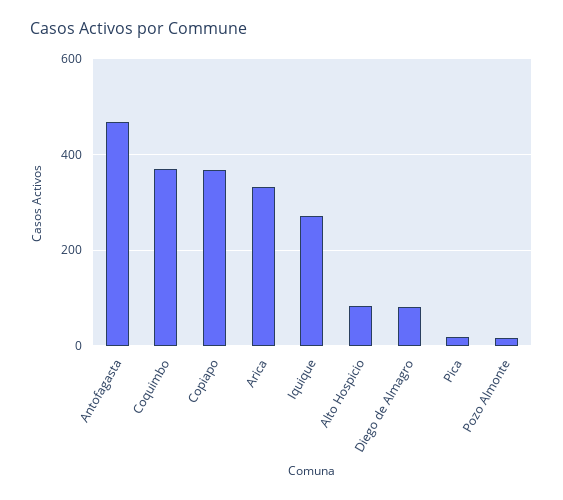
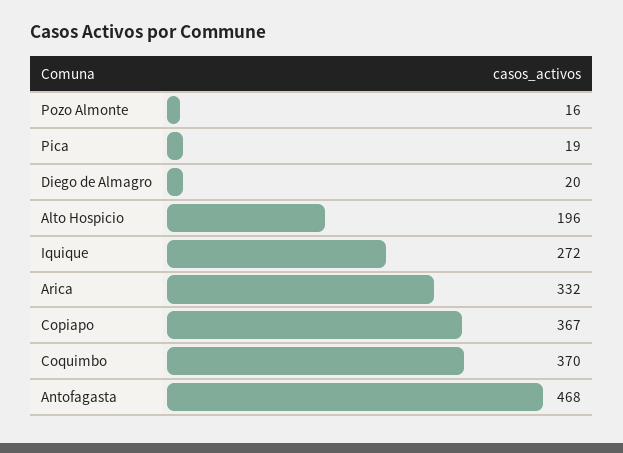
  {
    "Antofagasta": 468,
    "Coquimbo": 370,
    "Copiapo": 367,
    "Arica": 332,
    "Iquique": 272,
-   "Alto Hospicio": 80,
+   "Alto Hospicio": 196,
-   "Diego de Almagro": 80,
+   "Diego de Almagro": 20,
    "Pica": 19,
    "Pozo Almonte": 16
  }

